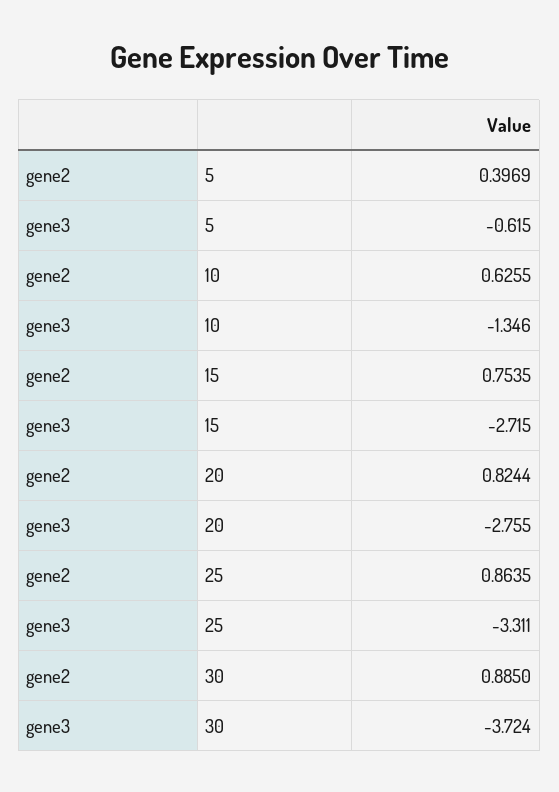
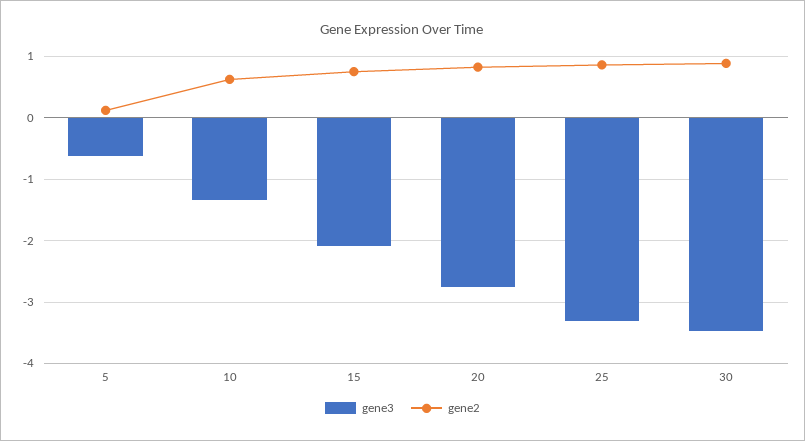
  {
    "gene2": {
-     "5": 0.3969,
+     "5": 0.1,
      "10": 0.6255,
      "15": 0.7535,
      "20": 0.8244,
      "25": 0.8635,
      "30": 0.885
    },
    "gene3": {
      "5": -0.615,
      "10": -1.346,
-     "15": -2.715,
+     "15": -2.1,
      "20": -2.755,
      "25": -3.311,
-     "30": -3.724
+     "30": -3.5
    }
  }

